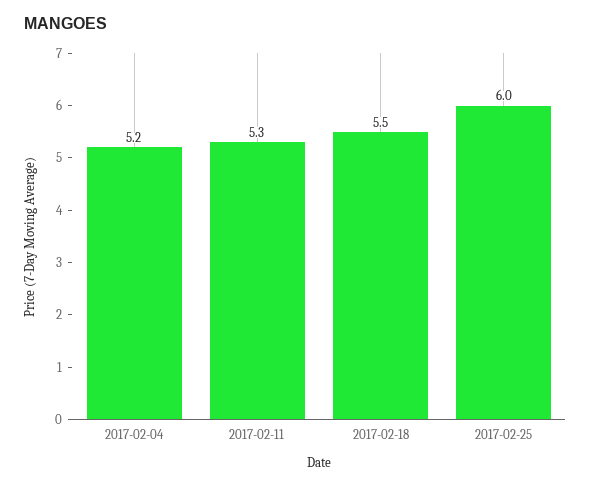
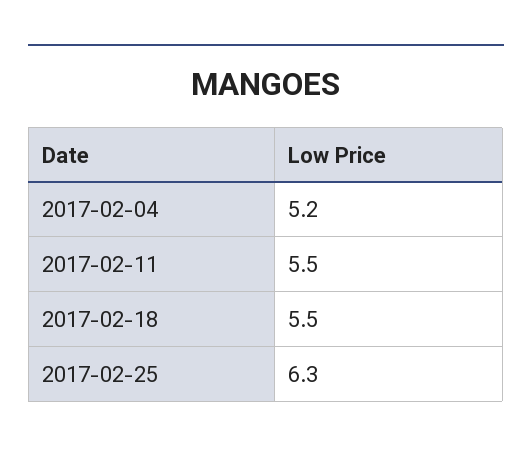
  {
    "2017-02-04": 5.2,
-   "2017-02-11": 5.3,
+   "2017-02-11": 5.5,
    "2017-02-18": 5.5,
-   "2017-02-25": 6
+   "2017-02-25": 6.3
  }

